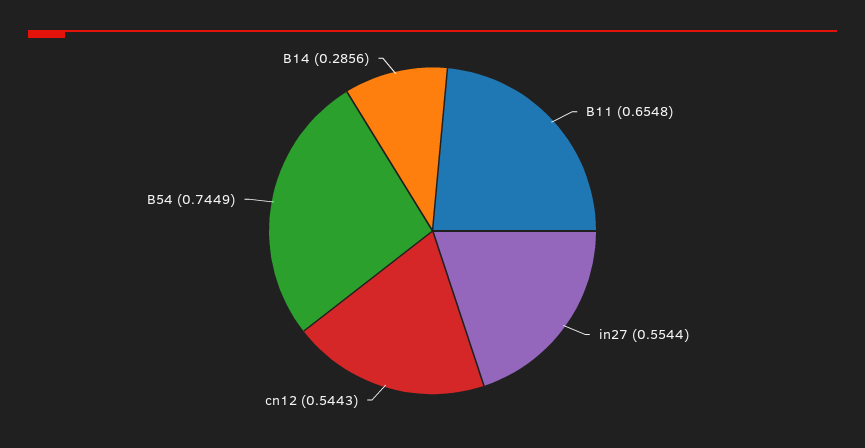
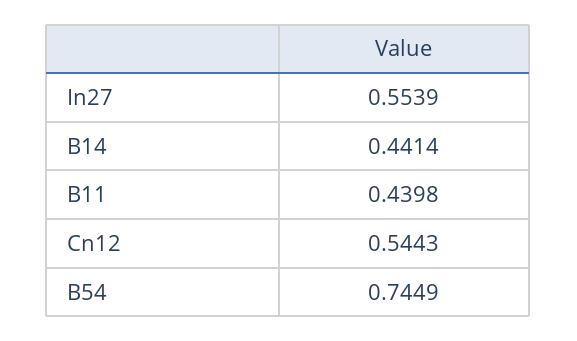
  {
-   "B11": 0.6548,
+   "B11": 0.4398,
-   "in27": 0.5544,
+   "in27": 0.5539,
    "cn12": 0.5443,
    "B54": 0.7449,
-   "B14": 0.2856
+   "B14": 0.4414
  }

